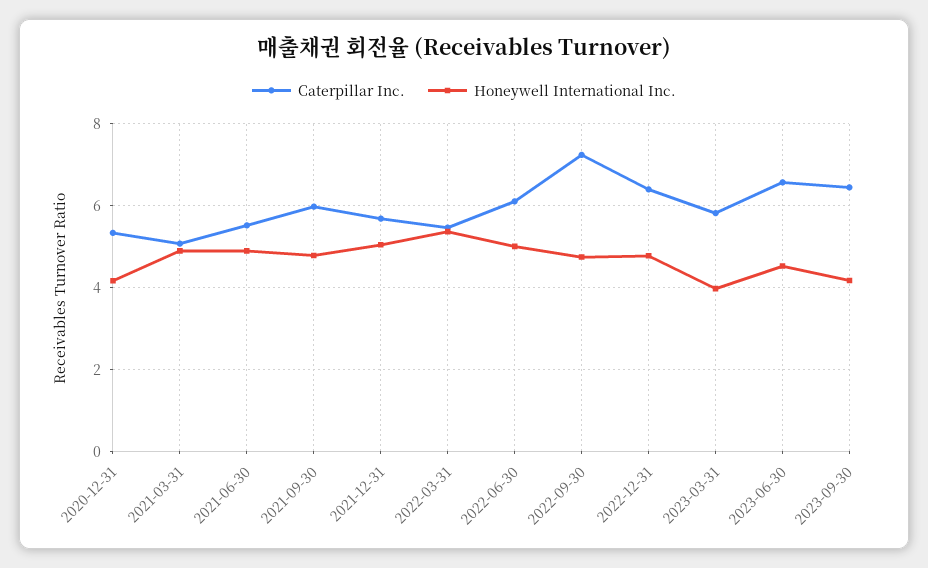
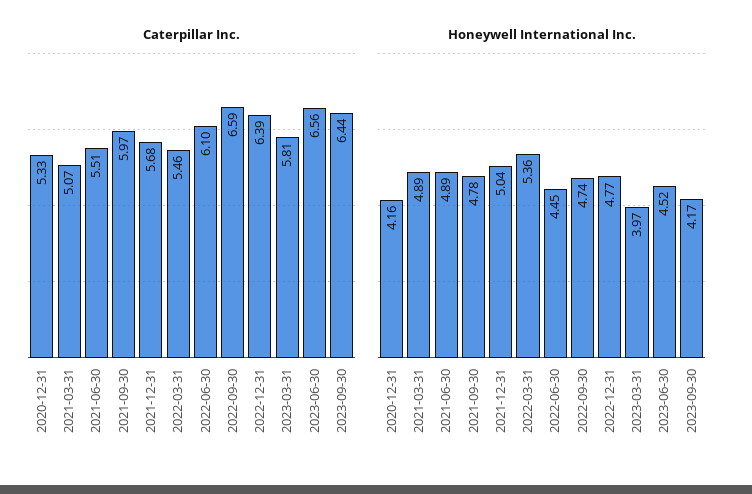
  {
    "Caterpillar Inc.": {
      "2020-12-31": 5.33,
      "2021-03-31": 5.07,
      "2021-06-30": 5.51,
      "2021-09-30": 5.97,
      "2021-12-31": 5.68,
      "2022-03-31": 5.46,
      "2022-06-30": 6.1,
-     "2022-09-30": 7.2,
+     "2022-09-30": 6.59,
      "2022-12-31": 6.39,
      "2023-03-31": 5.81,
      "2023-06-30": 6.56,
      "2023-09-30": 6.44
    },
    "Honeywell International Inc.": {
      "2020-12-31": 4.16,
      "2021-03-31": 4.89,
      "2021-06-30": 4.89,
      "2021-09-30": 4.78,
      "2021-12-31": 5.04,
      "2022-03-31": 5.36,
-     "2022-06-30": 5,
+     "2022-06-30": 4.45,
      "2022-09-30": 4.74,
      "2022-12-31": 4.77,
      "2023-03-31": 3.97,
      "2023-06-30": 4.52,
      "2023-09-30": 4.17
    }
  }

